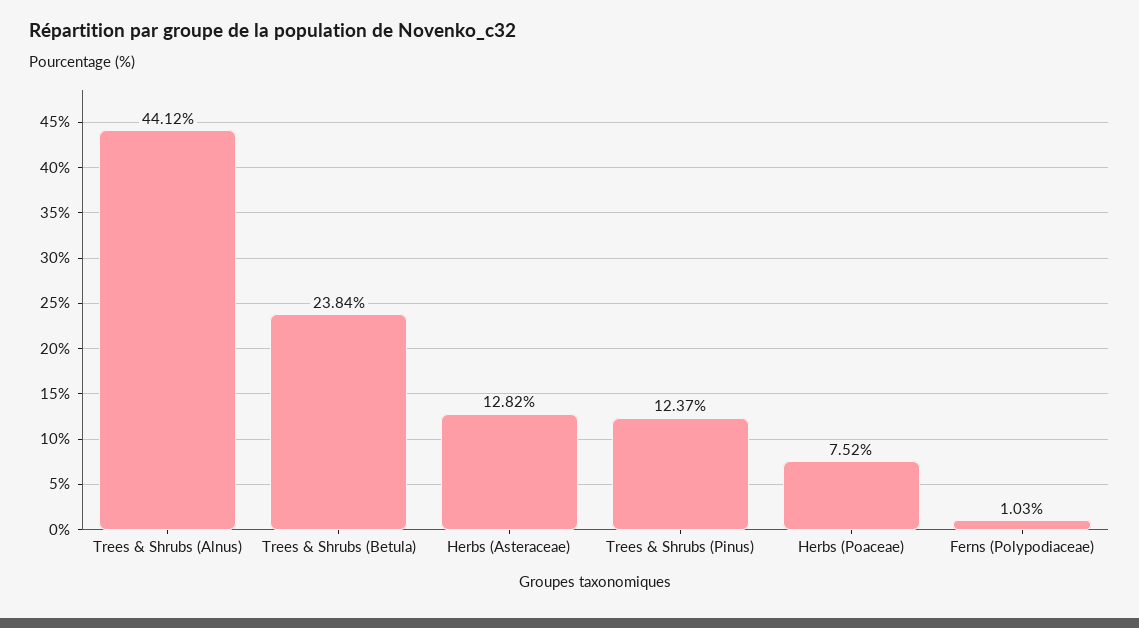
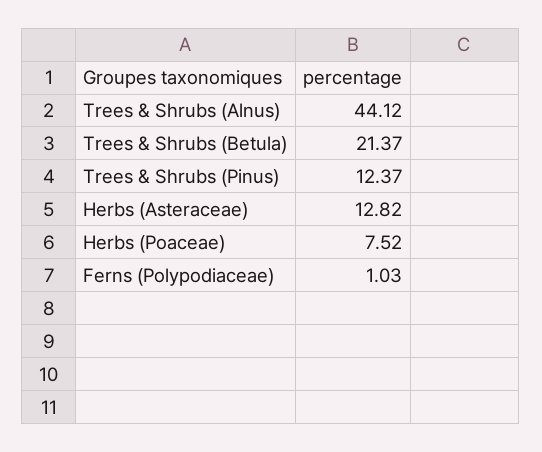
  {
    "Trees & Shrubs (Alnus)": 44.12,
-   "Trees & Shrubs (Betula)": 23.84,
+   "Trees & Shrubs (Betula)": 21.37,
    "Herbs (Asteraceae)": 12.82,
    "Trees & Shrubs (Pinus)": 12.37,
    "Herbs (Poaceae)": 7.52,
    "Ferns (Polypodiaceae)": 1.03
  }

